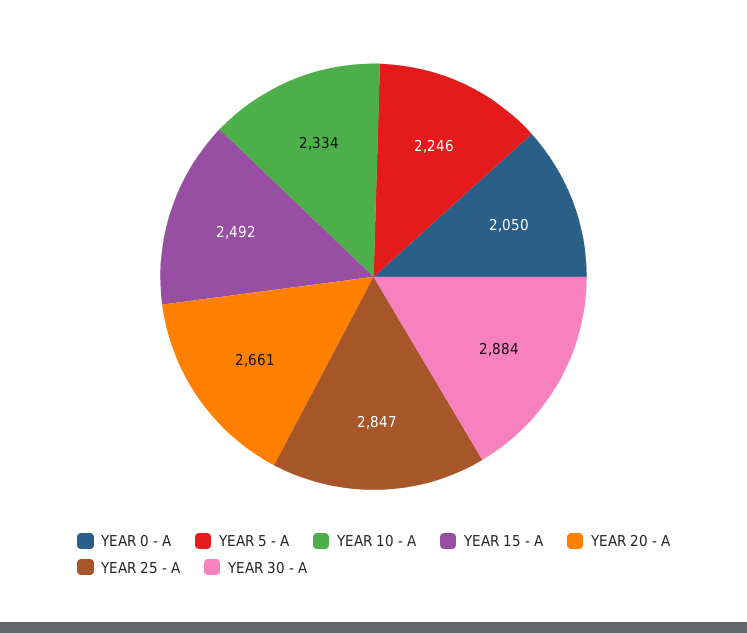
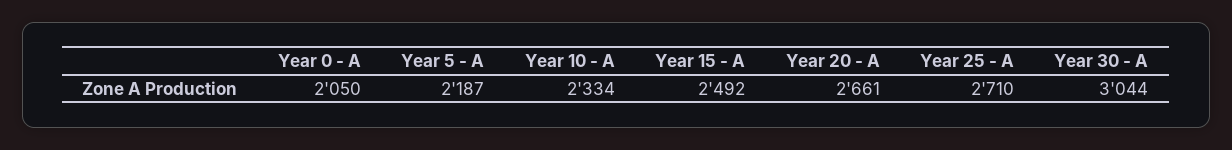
  {
    "YEAR 0 - A": 2050,
-   "YEAR 5 - A": 2246,
+   "YEAR 5 - A": 2187,
    "YEAR 10 - A": 2334,
    "YEAR 15 - A": 2492,
    "YEAR 20 - A": 2661,
-   "YEAR 25 - A": 2847,
+   "YEAR 25 - A": 2710,
-   "YEAR 30 - A": 2884
+   "YEAR 30 - A": 3044
  }

